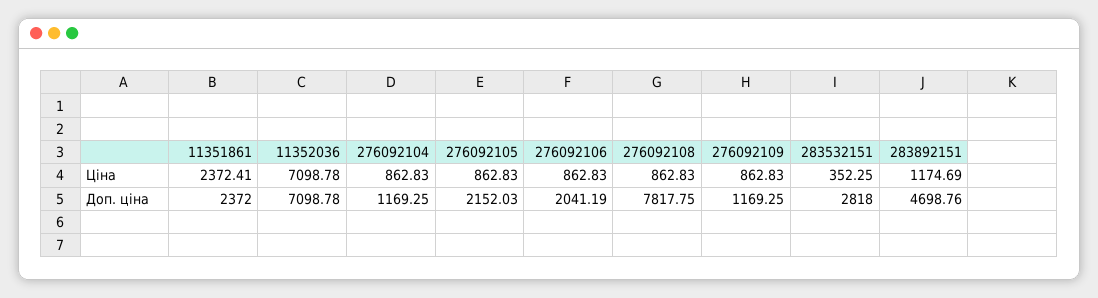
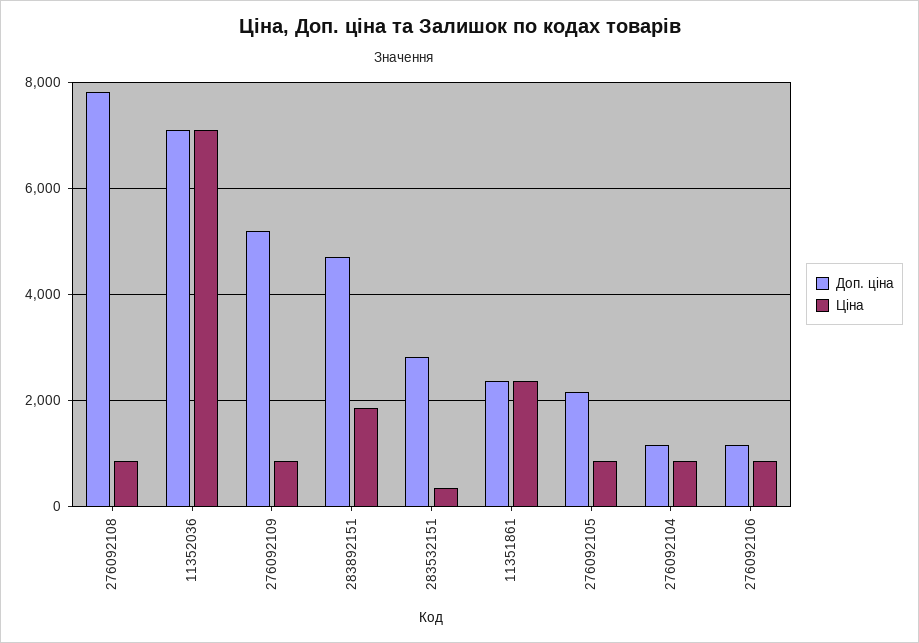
  {
    "Ціна": {
      "11351861": 2372.41,
      "11352036": 7098.78,
      "276092104": 862.83,
      "276092105": 862.83,
      "276092106": 862.83,
      "276092108": 862.83,
      "276092109": 862.83,
      "283532151": 352.25,
-     "283892151": 1174.69
+     "283892151": 1800
    },
    "Доп. ціна": {
      "11351861": 2372,
      "11352036": 7098.78,
      "276092104": 1169.25,
      "276092105": 2152.03,
-     "276092106": 2041.19,
+     "276092106": 1200,
      "276092108": 7817.75,
-     "276092109": 1169.25,
+     "276092109": 5200,
      "283532151": 2818,
      "283892151": 4698.76
    }
  }

